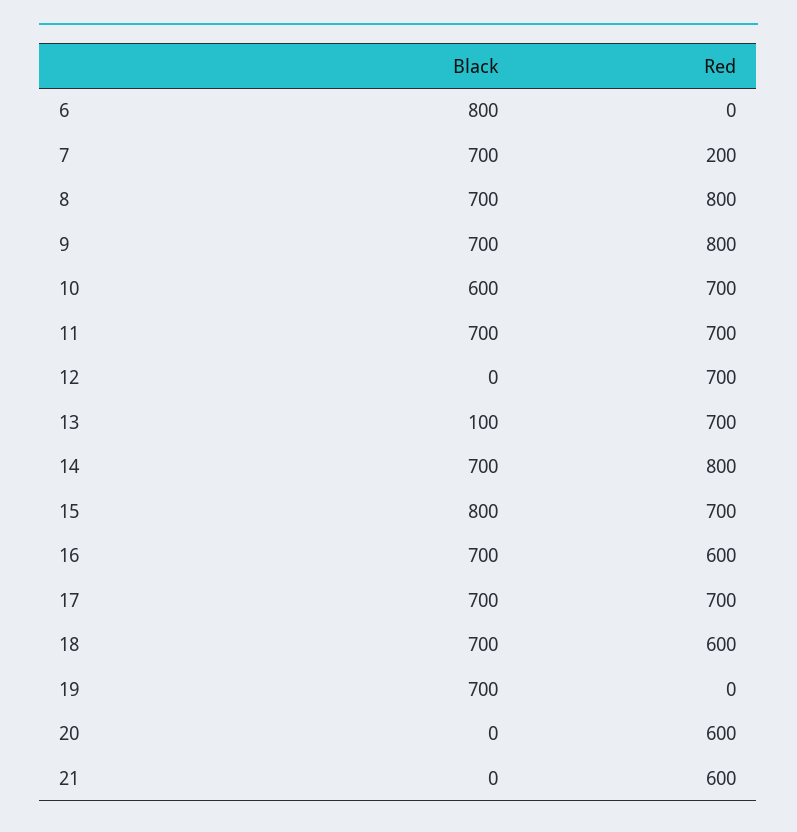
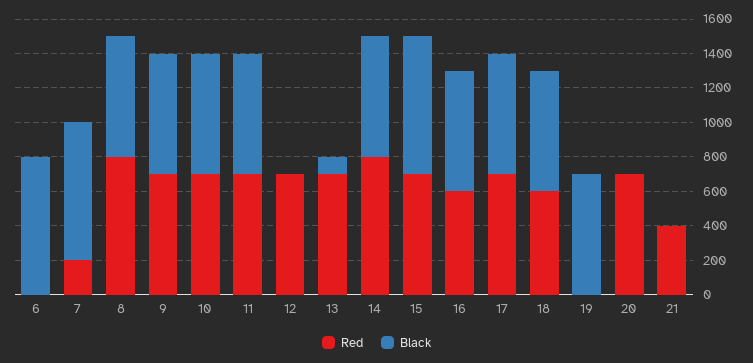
  {
    "Black": {
      "6": 800,
-     "7": 700,
+     "7": 800,
      "8": 700,
      "9": 700,
-     "10": 600,
+     "10": 700,
      "11": 700,
      "12": 0,
      "13": 100,
      "14": 700,
      "15": 800,
      "16": 700,
      "17": 700,
      "18": 700,
      "19": 700,
      "20": 0,
      "21": 0
    },
    "Red": {
      "6": 0,
      "7": 200,
      "8": 800,
-     "9": 800,
+     "9": 700,
      "10": 700,
      "11": 700,
      "12": 700,
      "13": 700,
      "14": 800,
      "15": 700,
      "16": 600,
      "17": 700,
      "18": 600,
      "19": 0,
-     "20": 600,
+     "20": 700,
-     "21": 600
+     "21": 400
    }
  }

